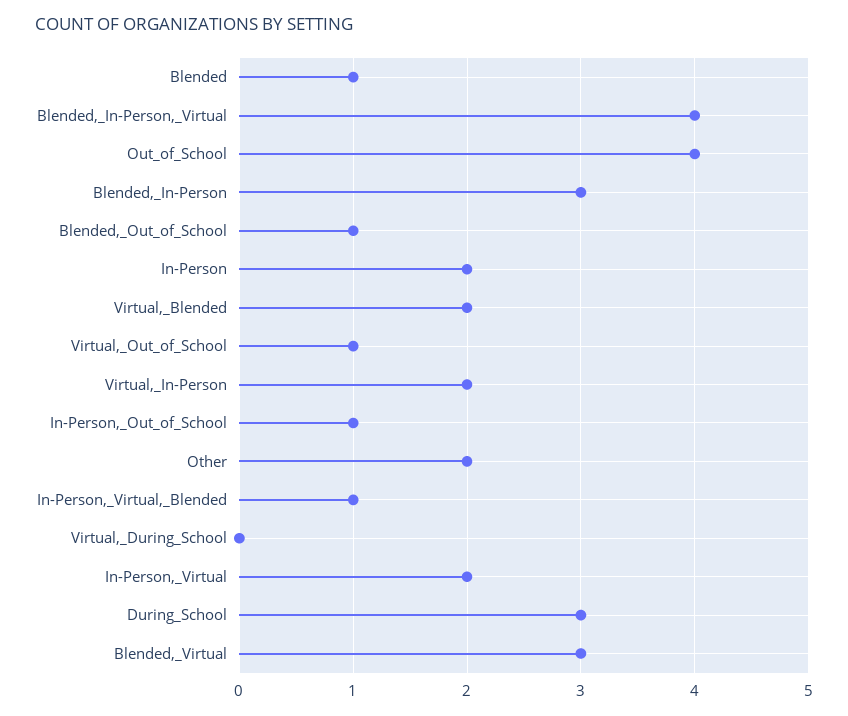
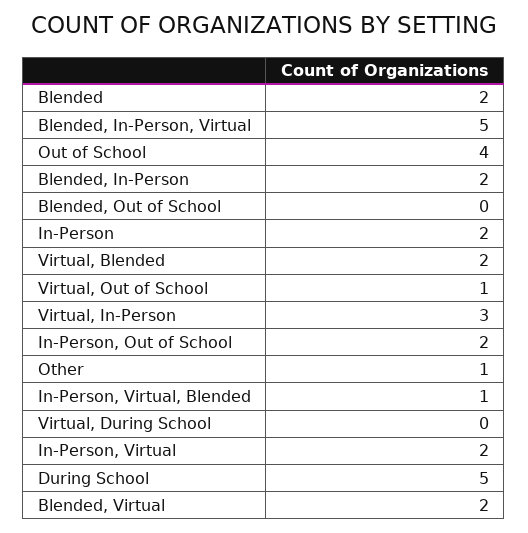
  {
-   "Blended": 1,
+   "Blended": 2,
-   "Blended,_In-Person,_Virtual": 4,
+   "Blended,_In-Person,_Virtual": 5,
    "Out_of_School": 4,
-   "Blended,_In-Person": 3,
+   "Blended,_In-Person": 2,
-   "Blended,_Out_of_School": 1,
+   "Blended,_Out_of_School": 0,
    "In-Person": 2,
    "Virtual,_Blended": 2,
    "Virtual,_Out_of_School": 1,
-   "Virtual,_In-Person": 2,
+   "Virtual,_In-Person": 3,
-   "In-Person,_Out_of_School": 1,
+   "In-Person,_Out_of_School": 2,
-   "Other": 2,
+   "Other": 1,
    "In-Person,_Virtual,_Blended": 1,
    "Virtual,_During_School": 0,
    "In-Person,_Virtual": 2,
-   "During_School": 3,
+   "During_School": 5,
-   "Blended,_Virtual": 3
+   "Blended,_Virtual": 2
  }

